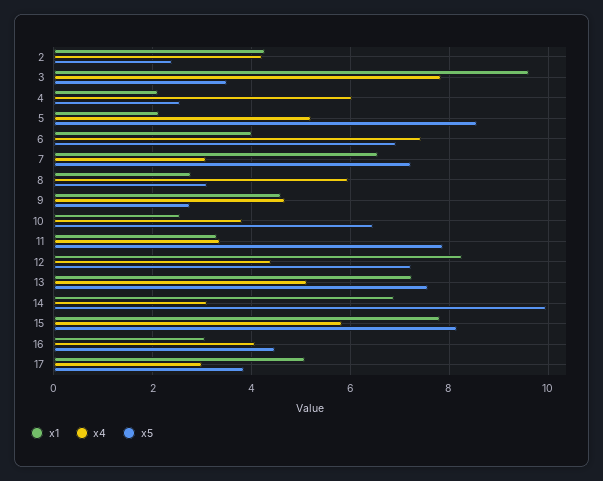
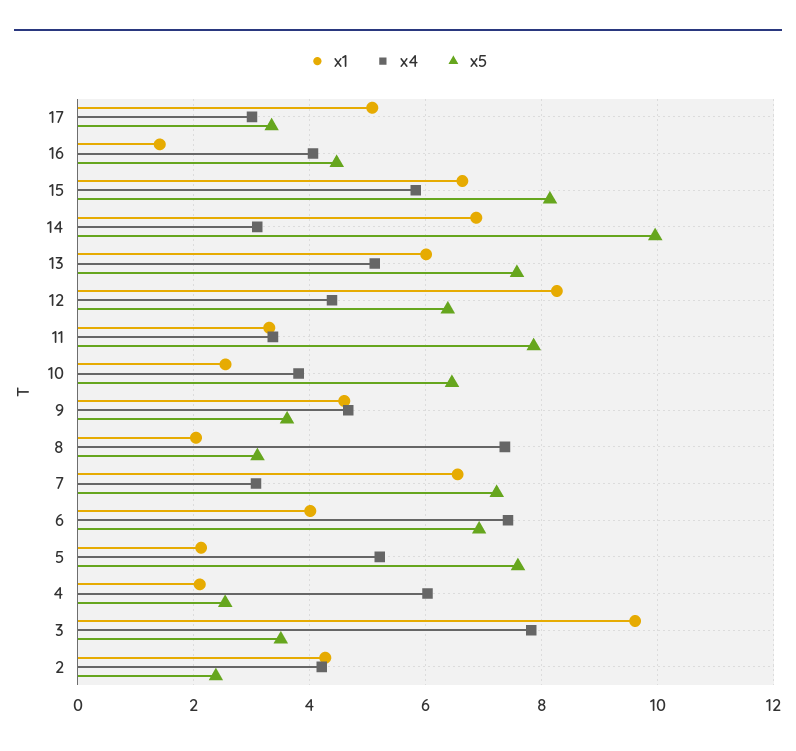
  {
    "x1": {
      "2": 4.2,
      "3": 9.6,
      "4": 2.2,
      "5": 2.2,
      "6": 4,
      "7": 6.6,
-     "8": 2.8,
+     "8": 2,
      "9": 4.6,
      "10": 2.6,
      "11": 3.4,
      "12": 8.2,
-     "13": 7.2,
+     "13": 6,
      "14": 6.8,
-     "15": 7.8,
+     "15": 6.6,
-     "16": 3,
+     "16": 1.4,
      "17": 5
    },
    "x4": {
      "2": 4.2,
      "3": 7.8,
      "4": 6,
      "5": 5.2,
      "6": 7.4,
      "7": 3,
-     "8": 6,
+     "8": 7.4,
      "9": 4.6,
      "10": 3.8,
      "11": 3.4,
      "12": 4.4,
      "13": 5.2,
      "14": 3,
      "15": 5.8,
      "16": 4,
      "17": 3
    },
    "x5": {
      "2": 2.4,
      "3": 3.6,
      "4": 2.6,
-     "5": 8.6,
+     "5": 7.6,
      "6": 7,
      "7": 7.2,
      "8": 3,
-     "9": 2.8,
+     "9": 3.6,
      "10": 6.4,
      "11": 7.8,
-     "12": 7.2,
+     "12": 6.4,
      "13": 7.6,
      "14": 10,
      "15": 8.2,
      "16": 4.4,
-     "17": 3.8
+     "17": 3.4
    }
  }

